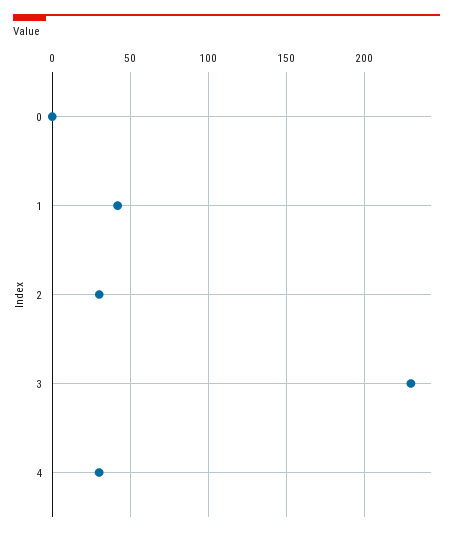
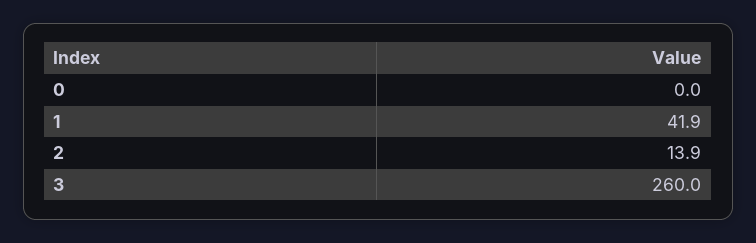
  {
    "0": 0,
    "1": 41.9,
-   "2": 30,
+   "2": 13.9,
-   "3": 230,
+   "3": 260
-   "4": 30
  }

